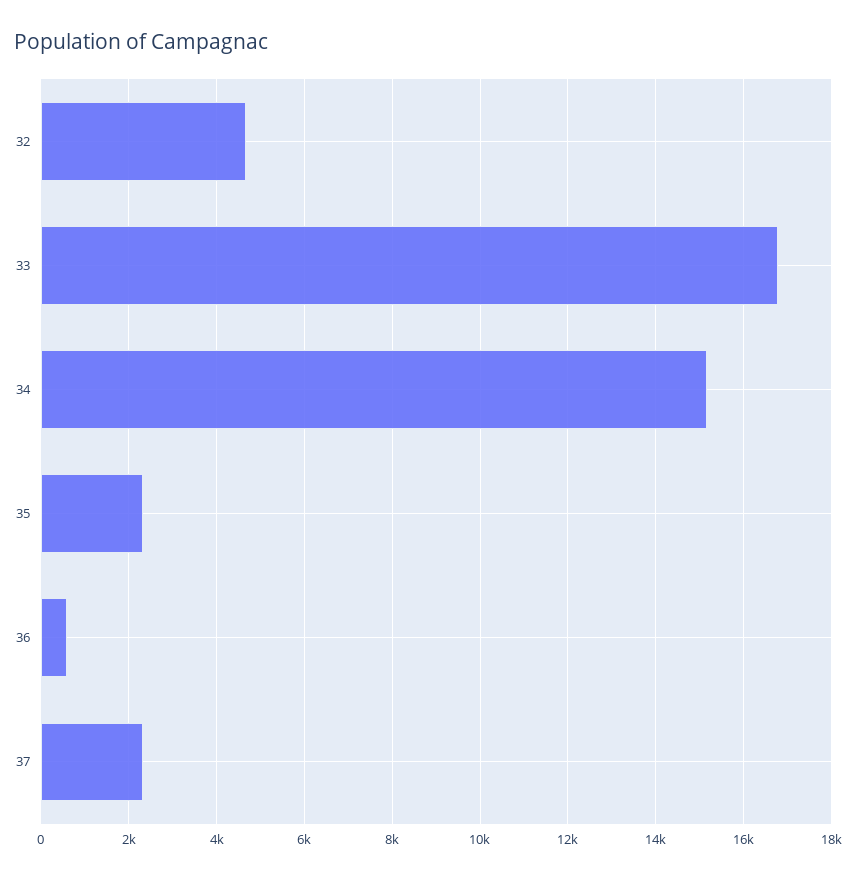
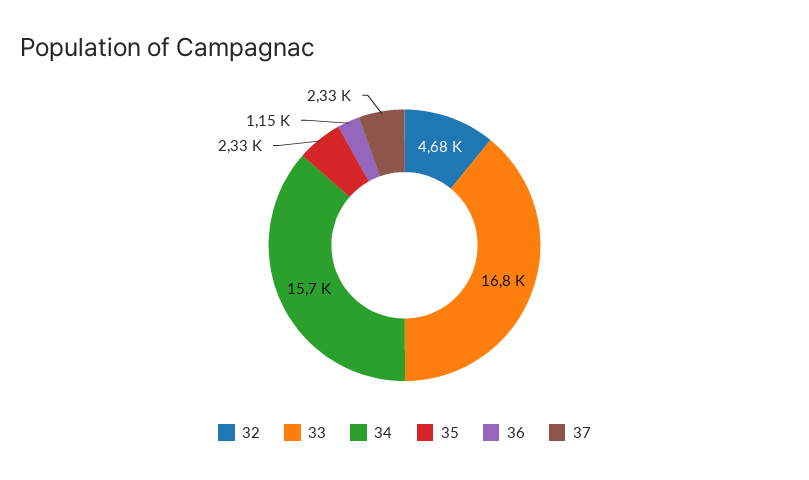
  {
    "32": 4680,
    "33": 16800,
-   "34": 15200,
+   "34": 15700,
    "35": 2330,
-   "36": 600,
+   "36": 1150,
    "37": 2330
  }

